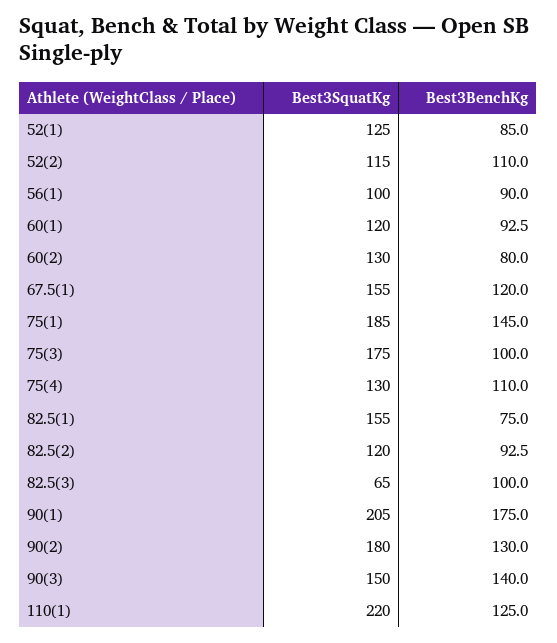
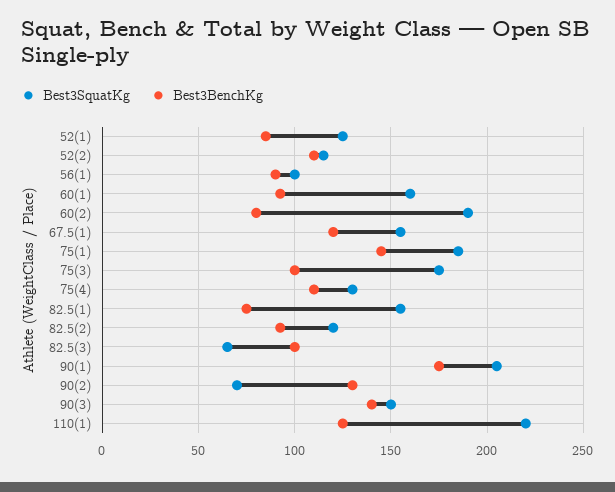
  {
    "Best3SquatKg": {
      "52(1)": 125,
      "52(2)": 115,
      "56(1)": 100,
-     "60(1)": 120,
+     "60(1)": 160,
-     "60(2)": 130,
+     "60(2)": 190,
      "67.5(1)": 155,
      "75(1)": 185,
      "75(3)": 175,
      "75(4)": 130,
      "82.5(1)": 155,
      "82.5(2)": 120,
      "82.5(3)": 65,
      "90(1)": 205,
-     "90(2)": 180,
+     "90(2)": 70,
      "90(3)": 150,
      "110(1)": 220
    },
    "Best3BenchKg": {
      "52(1)": 85,
      "52(2)": 110,
      "56(1)": 90,
      "60(1)": 92.5,
      "60(2)": 80,
      "67.5(1)": 120,
      "75(1)": 145,
      "75(3)": 100,
      "75(4)": 110,
      "82.5(1)": 75,
      "82.5(2)": 92.5,
      "82.5(3)": 100,
      "90(1)": 175,
      "90(2)": 130,
      "90(3)": 140,
      "110(1)": 125
    }
  }

